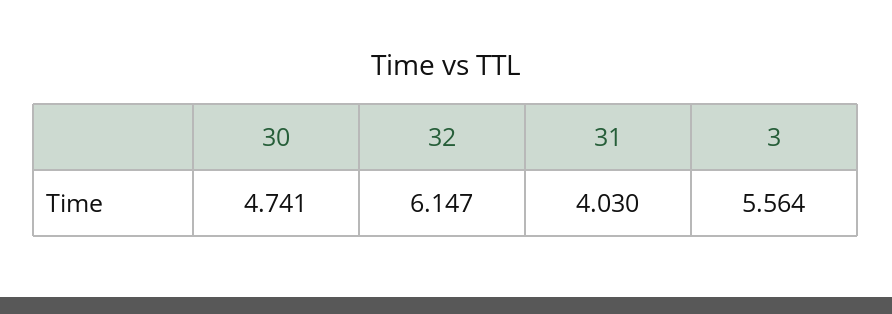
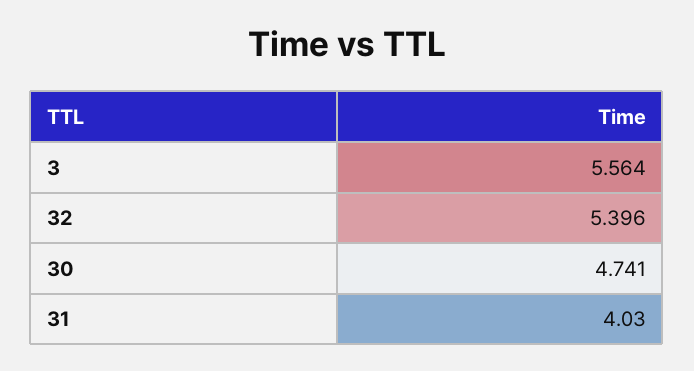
  {
    "30": 4.741,
-   "32": 6.147,
+   "32": 5.396,
    "31": 4.03,
    "3": 5.564
  }

